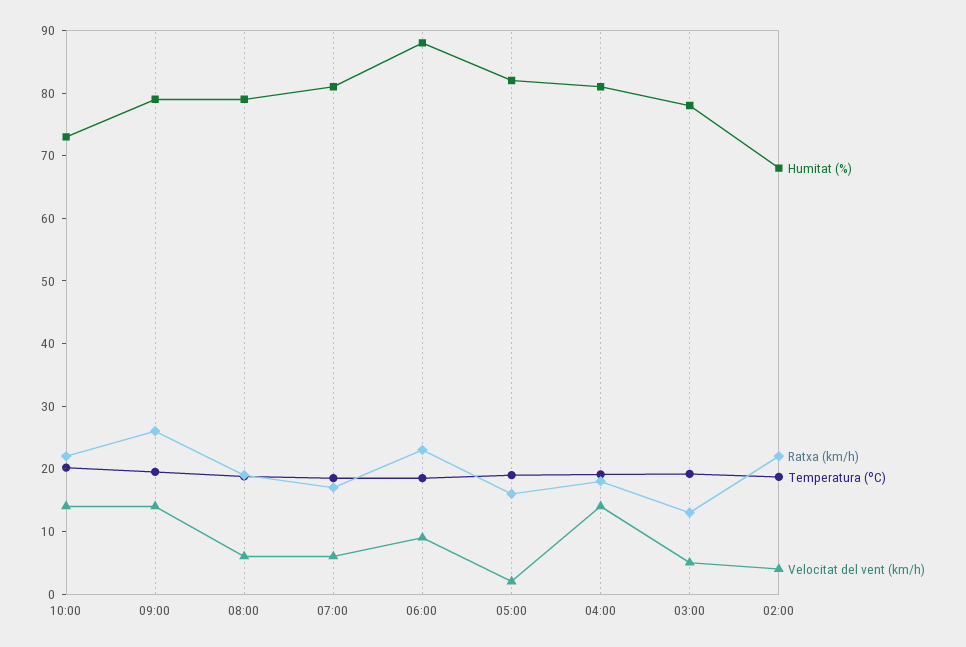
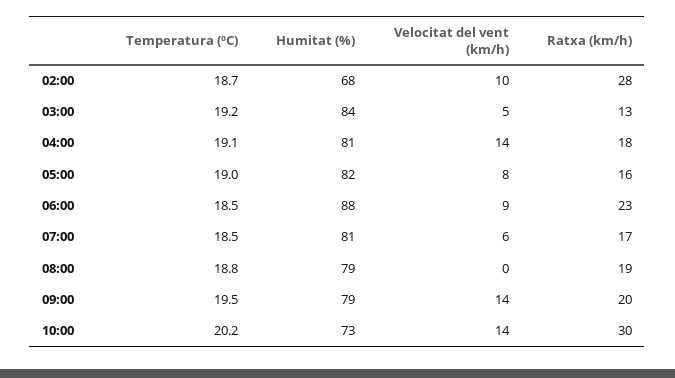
  {
    "Humitat (%)": {
      "10:00": 73,
      "09:00": 79,
      "08:00": 79,
      "07:00": 81,
      "06:00": 88,
      "05:00": 82,
      "04:00": 81,
-     "03:00": 78,
+     "03:00": 84,
      "02:00": 68
    },
    "Ratxa (km/h)": {
-     "10:00": 22,
+     "10:00": 30,
-     "09:00": 26,
+     "09:00": 20,
      "08:00": 19,
      "07:00": 17,
      "06:00": 23,
      "05:00": 16,
      "04:00": 18,
      "03:00": 13,
-     "02:00": 22
+     "02:00": 28
    },
    "Temperatura (ºC)": {
      "10:00": 20.2,
      "09:00": 19.5,
      "08:00": 18.8,
      "07:00": 18.5,
      "06:00": 18.5,
      "05:00": 19,
      "04:00": 19.1,
      "03:00": 19.2,
      "02:00": 18.7
    },
    "Velocitat del vent (km/h)": {
      "10:00": 14,
      "09:00": 14,
-     "08:00": 6,
+     "08:00": 0,
      "07:00": 6,
      "06:00": 9,
-     "05:00": 2,
+     "05:00": 8,
      "04:00": 14,
      "03:00": 5,
-     "02:00": 4
+     "02:00": 10
    }
  }

